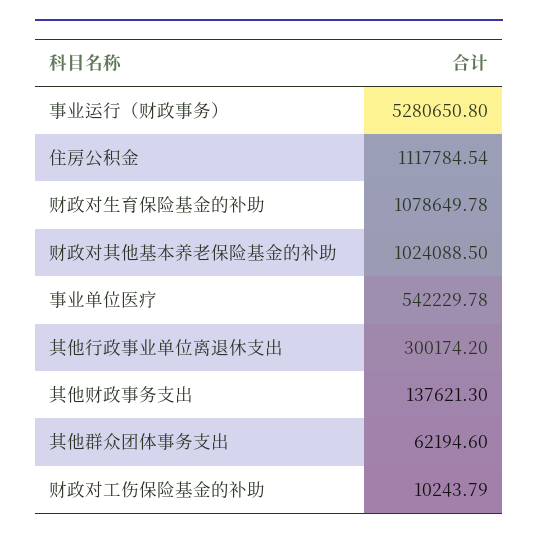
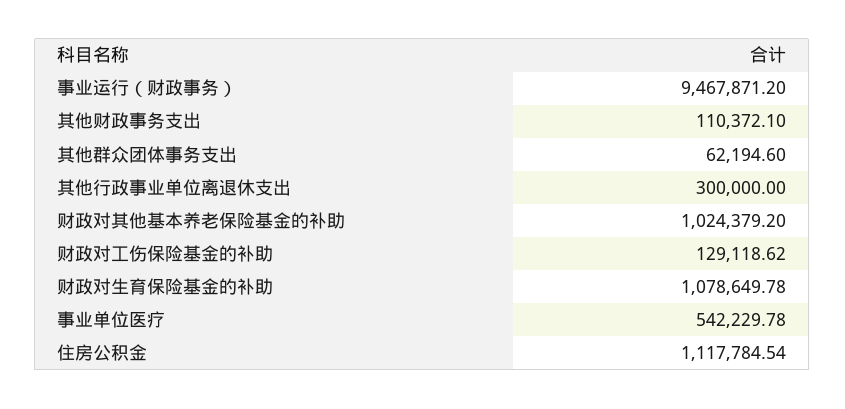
  {
-   "事业运行（财政事务）": 5280650.8,
+   "事业运行（财政事务）": 9467871.2,
    "住房公积金": 1117784.54,
    "财政对生育保险基金的补助": 1078649.78,
-   "财政对其他基本养老保险基金的补助": 1024088.5,
+   "财政对其他基本养老保险基金的补助": 1024379.2,
    "事业单位医疗": 542229.78,
-   "其他行政事业单位离退休支出": 300174.2,
+   "其他行政事业单位离退休支出": 300000,
-   "其他财政事务支出": 137621.3,
+   "其他财政事务支出": 110372.1,
    "其他群众团体事务支出": 62194.6,
-   "财政对工伤保险基金的补助": 10243.79
+   "财政对工伤保险基金的补助": 129118.62
  }

